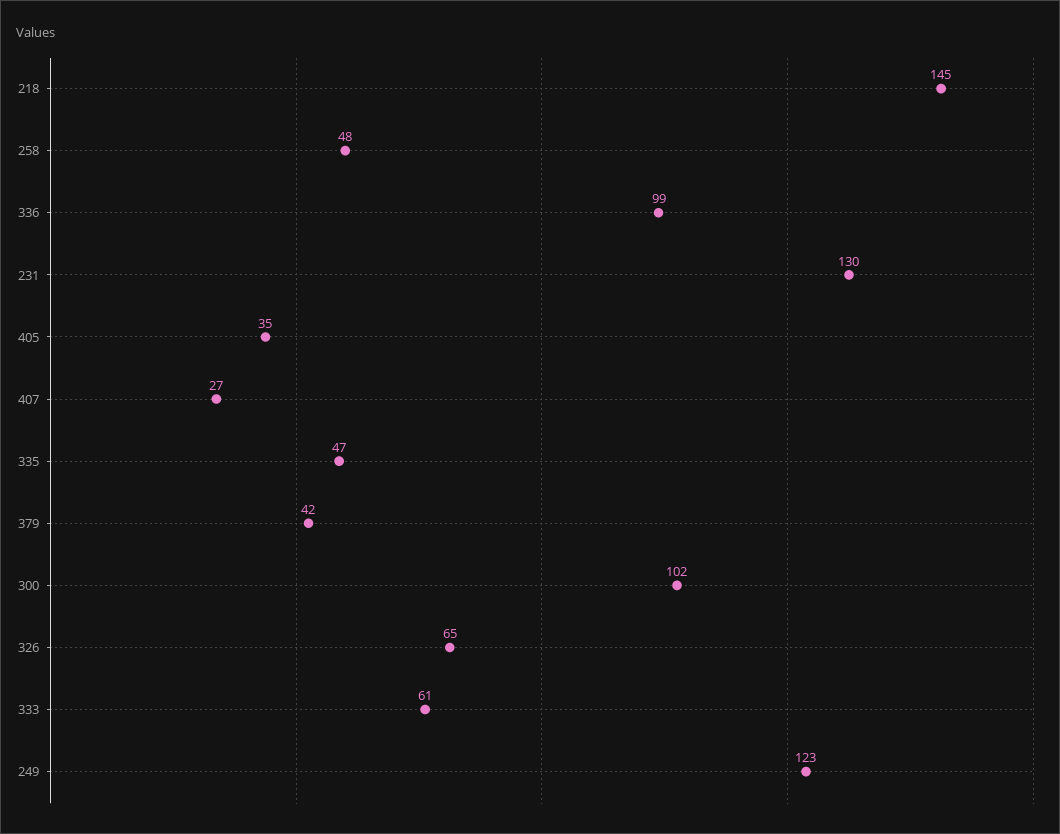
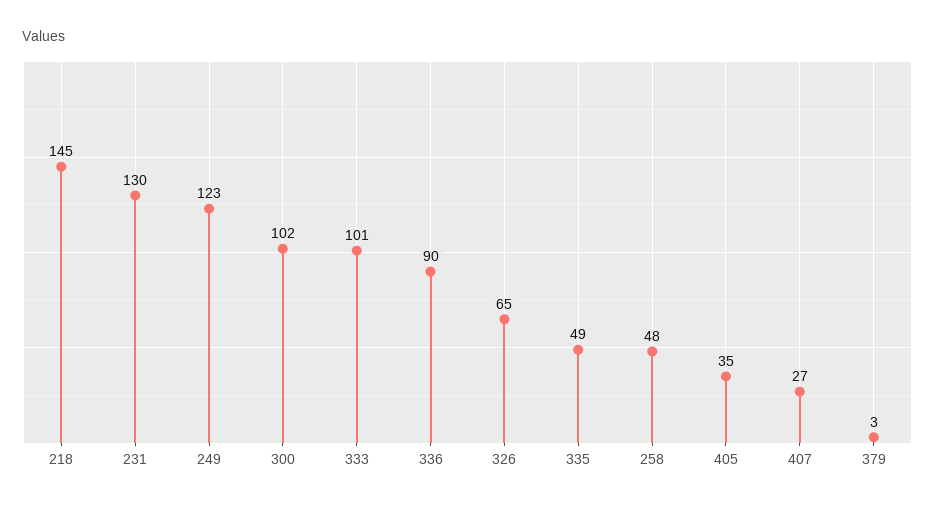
  {
    "218": 145,
    "258": 48,
-   "336": 99,
+   "336": 90,
    "231": 130,
    "405": 35,
    "407": 27,
-   "335": 47,
+   "335": 49,
-   "379": 42,
+   "379": 3,
    "300": 102,
    "326": 65,
-   "333": 61,
+   "333": 101,
    "249": 123
  }

